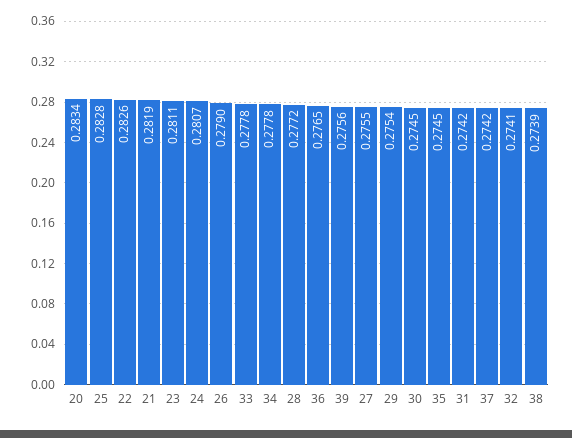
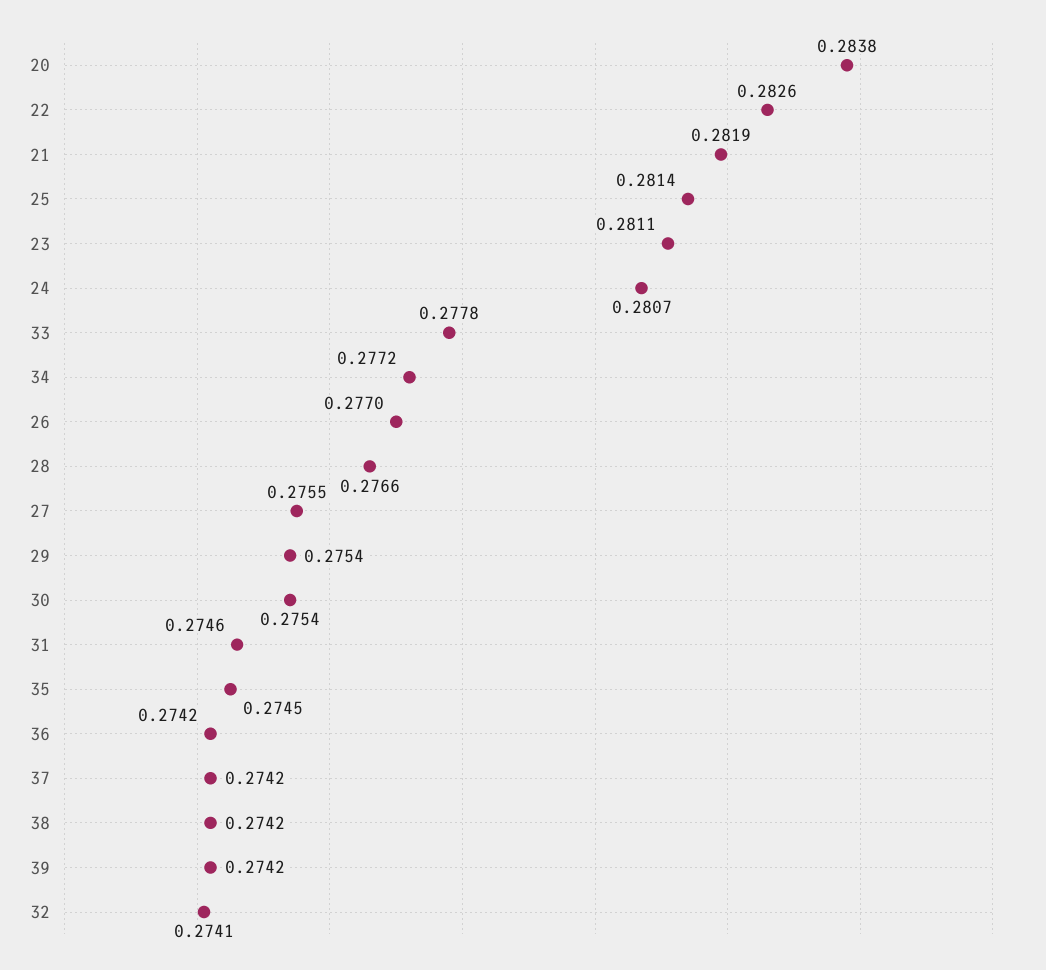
  {
-   "20": 0.2834,
+   "20": 0.2838,
-   "25": 0.2828,
+   "25": 0.2814,
    "22": 0.2826,
    "21": 0.2819,
    "23": 0.2811,
    "24": 0.2807,
-   "26": 0.279,
+   "26": 0.277,
    "33": 0.2778,
-   "34": 0.2778,
+   "34": 0.2772,
-   "28": 0.2772,
+   "28": 0.2766,
-   "36": 0.2765,
+   "36": 0.2742,
-   "39": 0.2756,
+   "39": 0.2742,
    "27": 0.2755,
    "29": 0.2754,
-   "30": 0.2745,
+   "30": 0.2754,
    "35": 0.2745,
-   "31": 0.2742,
+   "31": 0.2746,
    "37": 0.2742,
    "32": 0.2741,
-   "38": 0.2739
+   "38": 0.2742
  }

